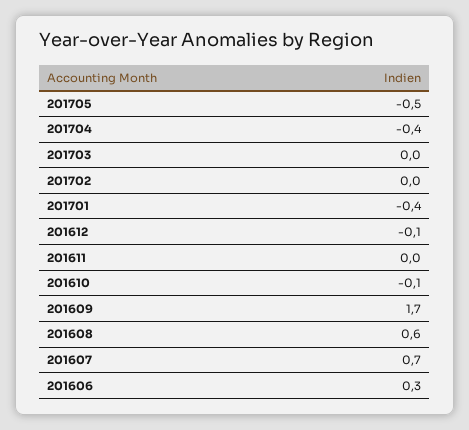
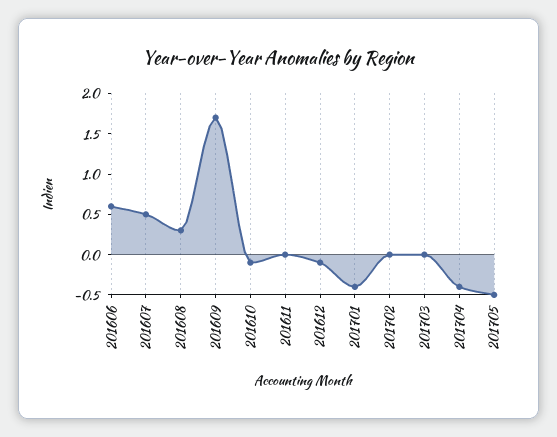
  {
    "201705": -0.5,
    "201704": -0.4,
    "201703": 0,
    "201702": 0,
    "201701": -0.4,
    "201612": -0.1,
    "201611": 0,
    "201610": -0.1,
    "201609": 1.7,
-   "201608": 0.6,
+   "201608": 0.3,
-   "201607": 0.7,
+   "201607": 0.5,
-   "201606": 0.3
+   "201606": 0.6
  }

